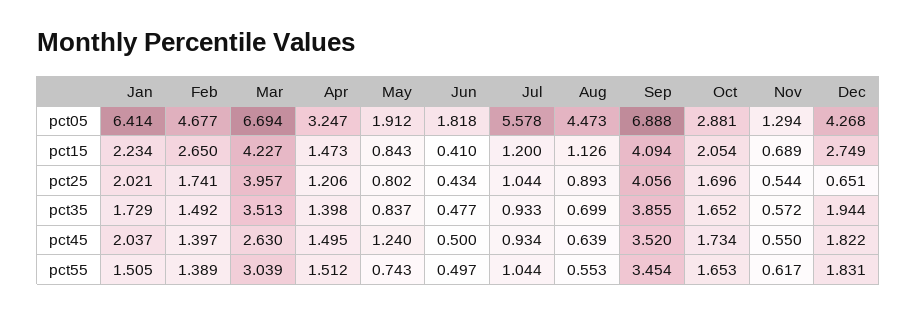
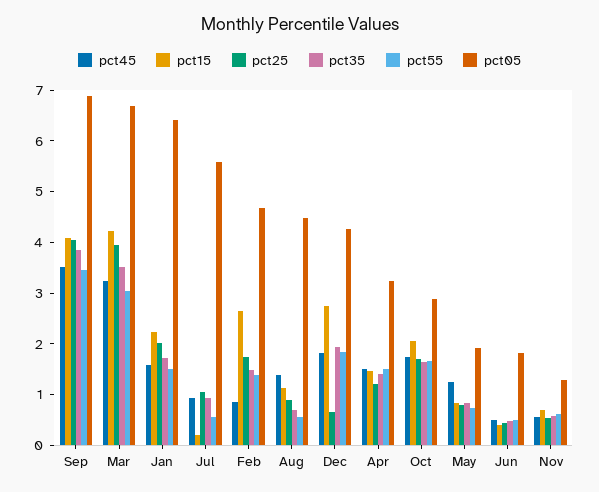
  {
    "pct05": {
      "Jan": 6.414,
      "Feb": 4.677,
      "Mar": 6.694,
      "Apr": 3.247,
      "May": 1.912,
      "Jun": 1.818,
      "Jul": 5.578,
      "Aug": 4.473,
      "Sep": 6.888,
      "Oct": 2.881,
      "Nov": 1.294,
      "Dec": 4.268
    },
    "pct15": {
      "Jan": 2.234,
      "Feb": 2.65,
      "Mar": 4.227,
      "Apr": 1.473,
      "May": 0.843,
      "Jun": 0.41,
-     "Jul": 1.2,
+     "Jul": 0.2,
      "Aug": 1.126,
      "Sep": 4.094,
      "Oct": 2.054,
      "Nov": 0.689,
      "Dec": 2.749
    },
    "pct25": {
      "Jan": 2.021,
      "Feb": 1.741,
      "Mar": 3.957,
      "Apr": 1.206,
      "May": 0.802,
      "Jun": 0.434,
      "Jul": 1.044,
      "Aug": 0.893,
      "Sep": 4.056,
      "Oct": 1.696,
      "Nov": 0.544,
      "Dec": 0.651
    },
    "pct35": {
      "Jan": 1.729,
      "Feb": 1.492,
      "Mar": 3.513,
      "Apr": 1.398,
      "May": 0.837,
      "Jun": 0.477,
      "Jul": 0.933,
      "Aug": 0.699,
      "Sep": 3.855,
      "Oct": 1.652,
      "Nov": 0.572,
      "Dec": 1.944
    },
    "pct45": {
-     "Jan": 2.037,
+     "Jan": 1.6,
-     "Feb": 1.397,
+     "Feb": 0.8,
-     "Mar": 2.63,
+     "Mar": 3.2,
      "Apr": 1.495,
      "May": 1.24,
      "Jun": 0.5,
      "Jul": 0.934,
-     "Aug": 0.639,
+     "Aug": 1.4,
      "Sep": 3.52,
      "Oct": 1.734,
      "Nov": 0.55,
      "Dec": 1.822
    },
    "pct55": {
      "Jan": 1.505,
      "Feb": 1.389,
      "Mar": 3.039,
      "Apr": 1.512,
      "May": 0.743,
      "Jun": 0.497,
-     "Jul": 1.044,
+     "Jul": 0.6,
      "Aug": 0.553,
      "Sep": 3.454,
      "Oct": 1.653,
      "Nov": 0.617,
      "Dec": 1.831
    }
  }

